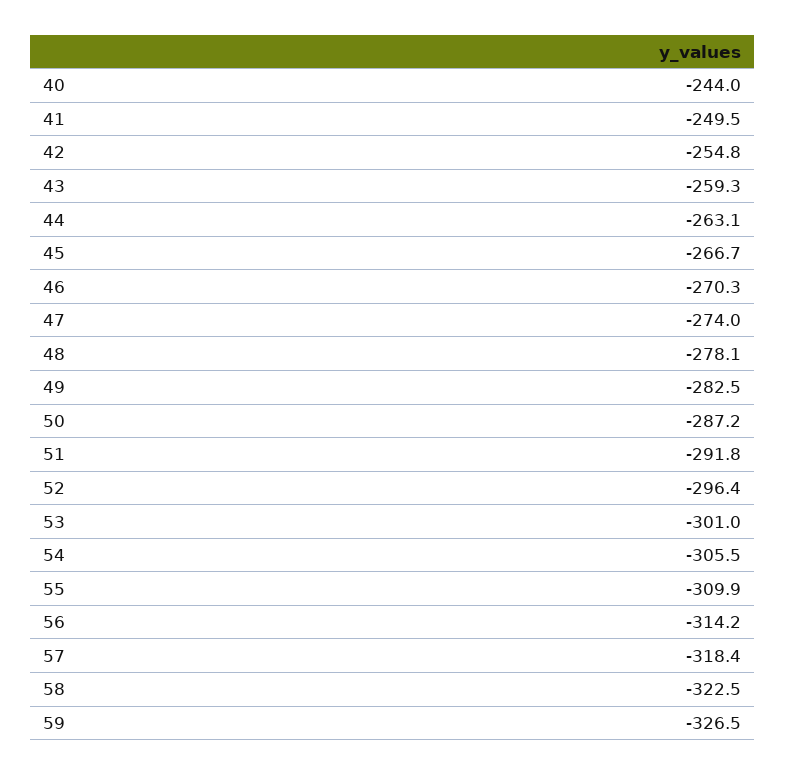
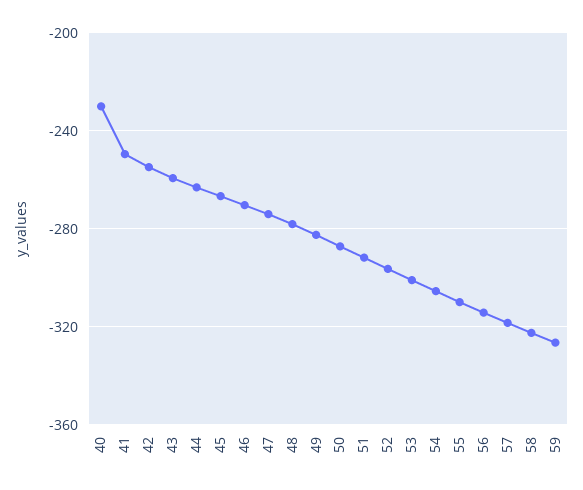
  {
-   "40": -244,
+   "40": -230,
    "41": -249.5,
    "42": -254.8,
    "43": -259.3,
    "44": -263.1,
    "45": -266.7,
    "46": -270.3,
    "47": -274,
    "48": -278.1,
    "49": -282.5,
    "50": -287.2,
    "51": -291.8,
    "52": -296.4,
    "53": -301,
    "54": -305.5,
    "55": -309.9,
    "56": -314.2,
    "57": -318.4,
    "58": -322.5,
    "59": -326.5
  }

